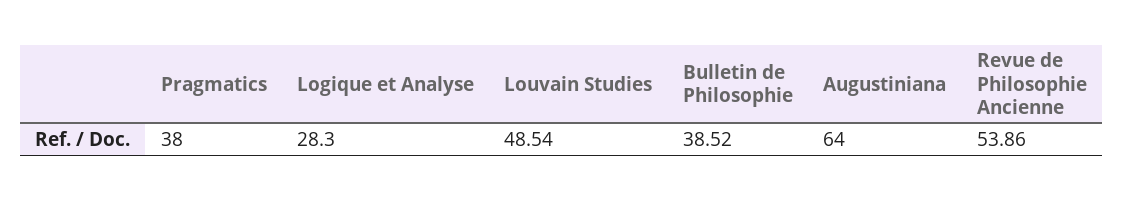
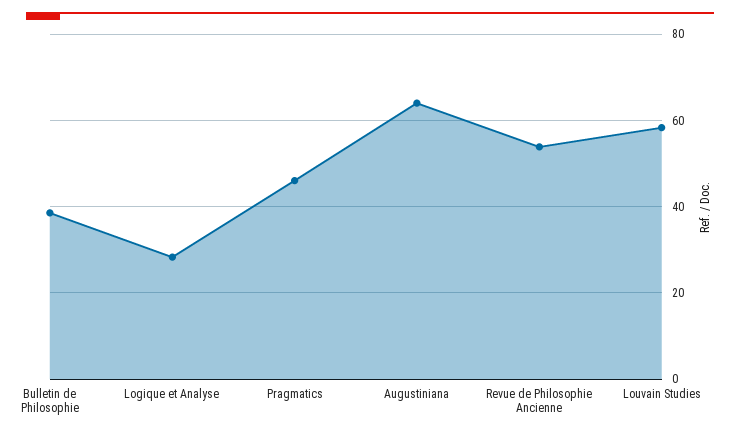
  {
-   "Pragmatics": 38,
+   "Pragmatics": 46,
    "Logique et Analyse": 28.3,
-   "Louvain Studies": 48.54,
+   "Louvain Studies": 58,
    "Bulletin de Philosophie": 38.52,
    "Augustiniana": 64,
    "Revue de Philosophie Ancienne": 53.86
  }

